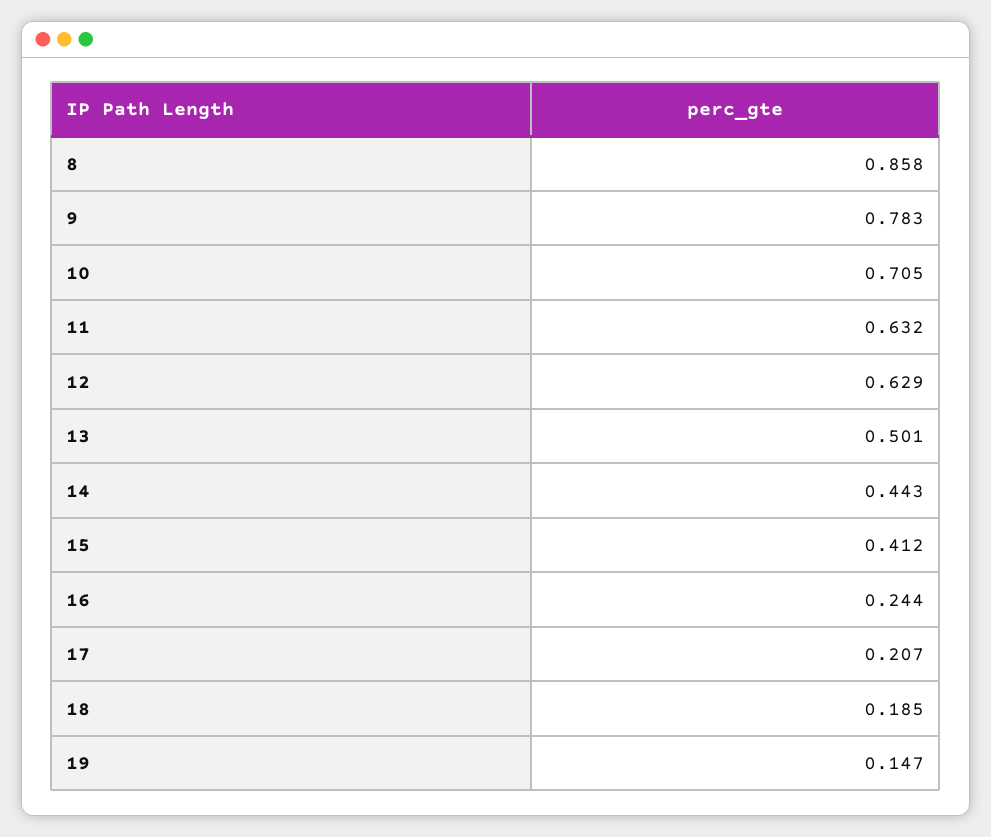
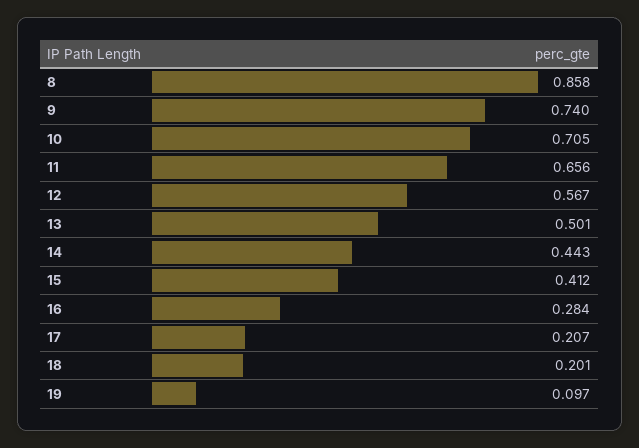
  {
    "8": 0.858,
-   "9": 0.783,
+   "9": 0.74,
    "10": 0.705,
-   "11": 0.632,
+   "11": 0.656,
-   "12": 0.629,
+   "12": 0.567,
    "13": 0.501,
    "14": 0.443,
    "15": 0.412,
-   "16": 0.244,
+   "16": 0.284,
    "17": 0.207,
-   "18": 0.185,
+   "18": 0.201,
-   "19": 0.147
+   "19": 0.097
  }

